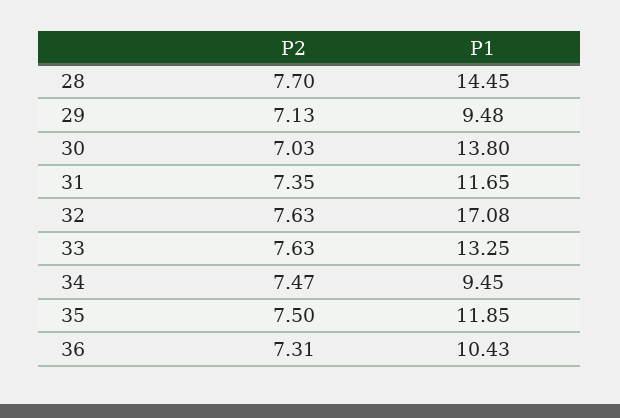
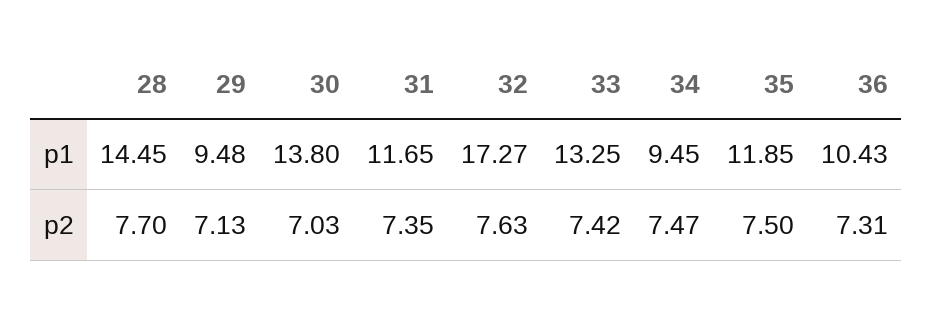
  {
    "P2": {
      "28": 7.7,
      "29": 7.13,
      "30": 7.03,
      "31": 7.35,
      "32": 7.63,
-     "33": 7.63,
+     "33": 7.42,
      "34": 7.47,
      "35": 7.5,
      "36": 7.31
    },
    "P1": {
      "28": 14.45,
      "29": 9.48,
      "30": 13.8,
      "31": 11.65,
-     "32": 17.08,
+     "32": 17.27,
      "33": 13.25,
      "34": 9.45,
      "35": 11.85,
      "36": 10.43
    }
  }

